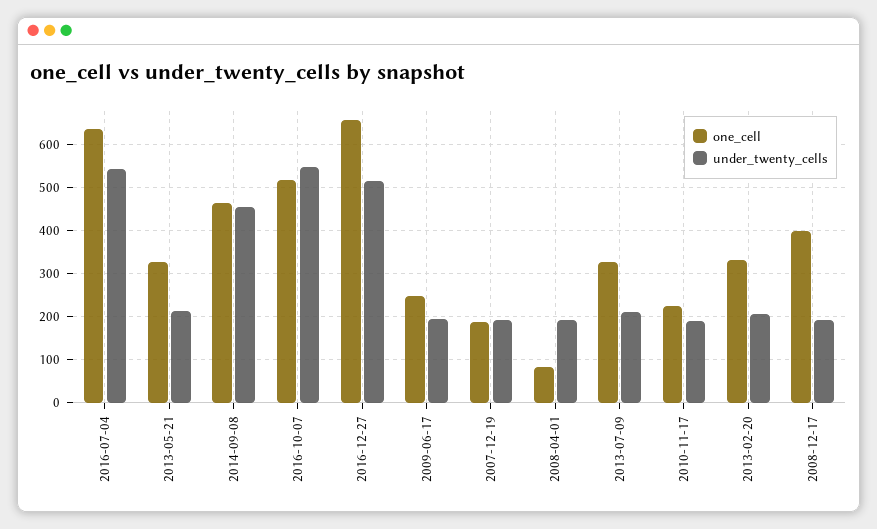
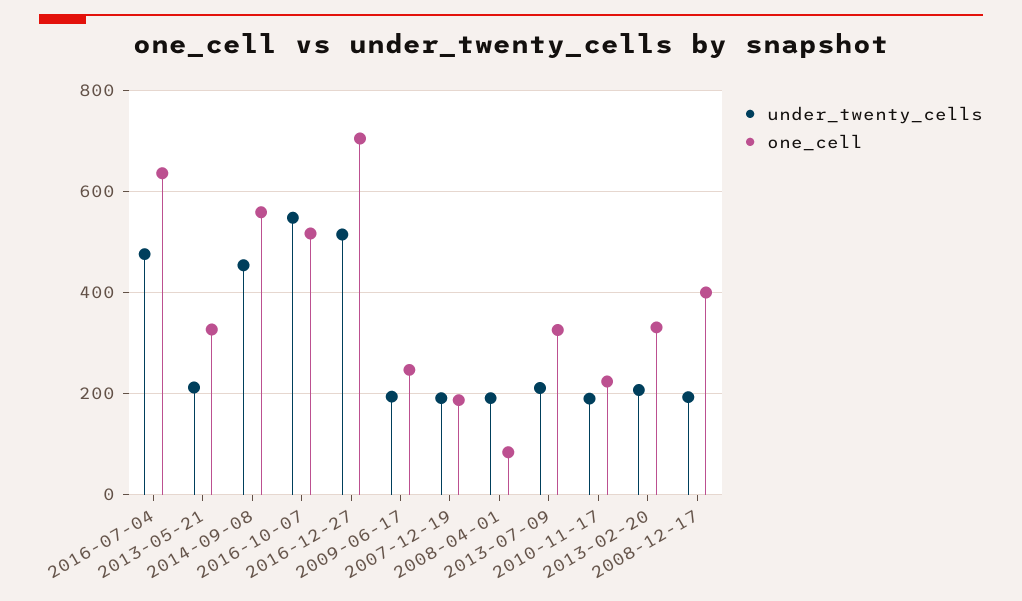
  {
    "one_cell": {
      "2016-07-04": 640,
      "2013-05-21": 320,
-     "2014-09-08": 460,
+     "2014-09-08": 560,
      "2016-10-07": 520,
-     "2016-12-27": 660,
+     "2016-12-27": 700,
      "2009-06-17": 240,
      "2007-12-19": 180,
      "2008-04-01": 80,
      "2013-07-09": 320,
      "2010-11-17": 220,
      "2013-02-20": 340,
      "2008-12-17": 400
    },
    "under_twenty_cells": {
-     "2016-07-04": 540,
+     "2016-07-04": 480,
      "2013-05-21": 220,
      "2014-09-08": 460,
      "2016-10-07": 540,
      "2016-12-27": 520,
      "2009-06-17": 200,
      "2007-12-19": 200,
      "2008-04-01": 200,
      "2013-07-09": 220,
      "2010-11-17": 200,
      "2013-02-20": 200,
      "2008-12-17": 200
    }
  }

